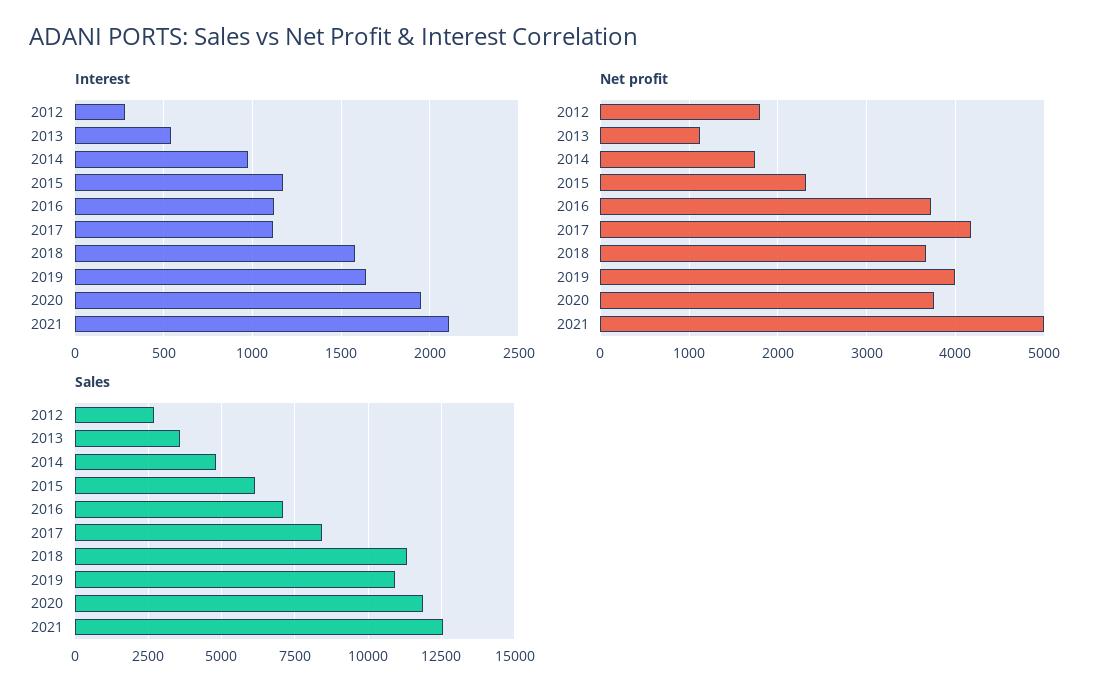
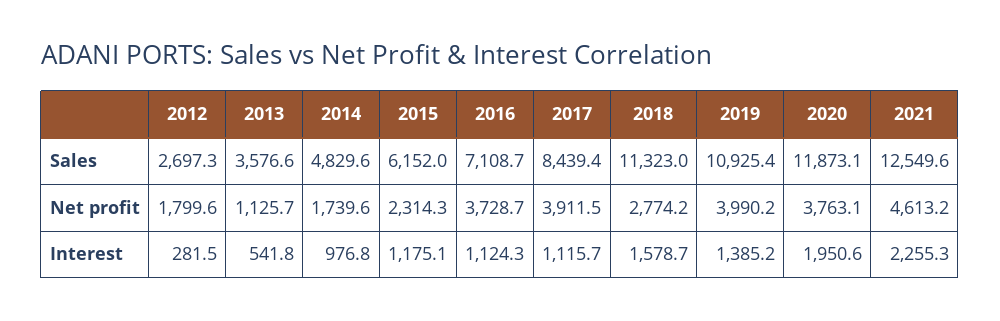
  {
    "Interest": {
      "2012": 281.5,
      "2013": 541.8,
      "2014": 976.8,
      "2015": 1175.1,
      "2016": 1124.3,
      "2017": 1115.7,
      "2018": 1578.7,
-     "2019": 1650,
+     "2019": 1385.2,
      "2020": 1950.6,
-     "2021": 2100
+     "2021": 2255.3
    },
    "Net profit": {
      "2012": 1799.6,
      "2013": 1125.7,
      "2014": 1739.6,
      "2015": 2314.3,
      "2016": 3728.7,
-     "2017": 4200,
+     "2017": 3911.5,
-     "2018": 3700,
+     "2018": 2774.2,
      "2019": 3990.2,
      "2020": 3763.1,
-     "2021": 5000
+     "2021": 4613.2
    },
    "Sales": {
      "2012": 2697.3,
      "2013": 3576.6,
      "2014": 4829.6,
      "2015": 6152,
      "2016": 7108.7,
      "2017": 8439.4,
      "2018": 11323,
      "2019": 10925.4,
      "2020": 11873.1,
      "2021": 12549.6
    }
  }

